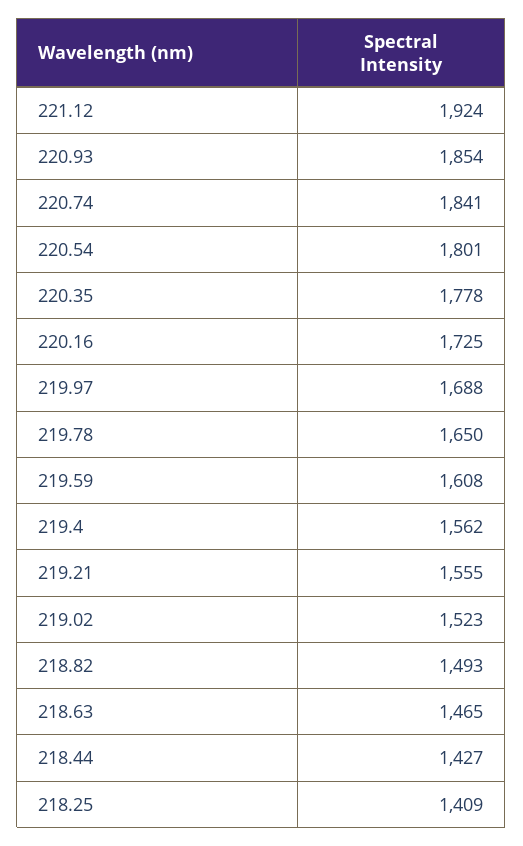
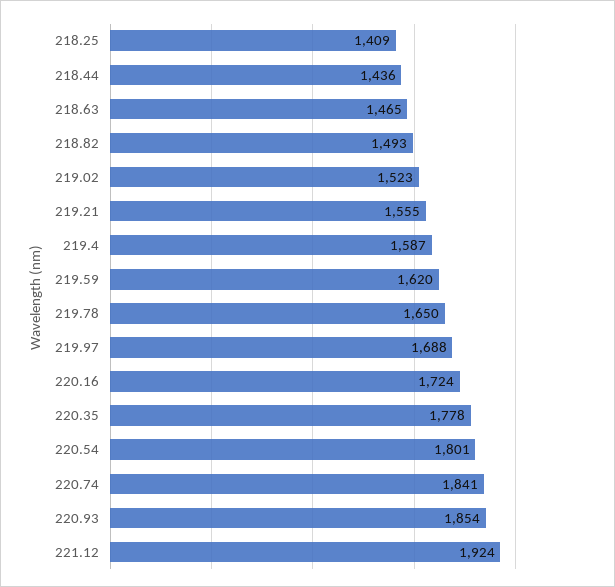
  {
    "221.12": 1924,
    "220.93": 1854,
    "220.74": 1841,
    "220.54": 1801,
    "220.35": 1778,
-   "220.16": 1725,
+   "220.16": 1724,
    "219.97": 1688,
    "219.78": 1650,
-   "219.59": 1608,
+   "219.59": 1620,
-   "219.4": 1562,
+   "219.4": 1587,
    "219.21": 1555,
    "219.02": 1523,
    "218.82": 1493,
    "218.63": 1465,
-   "218.44": 1427,
+   "218.44": 1436,
    "218.25": 1409
  }

